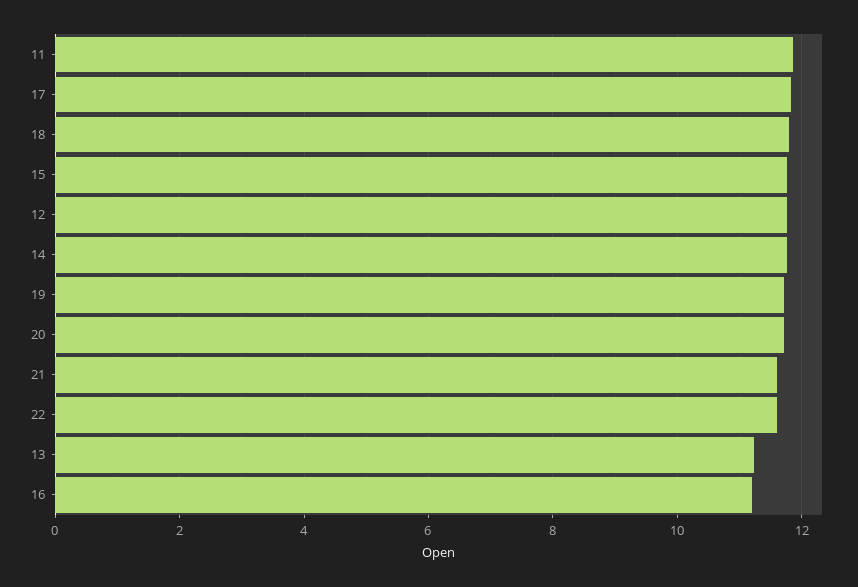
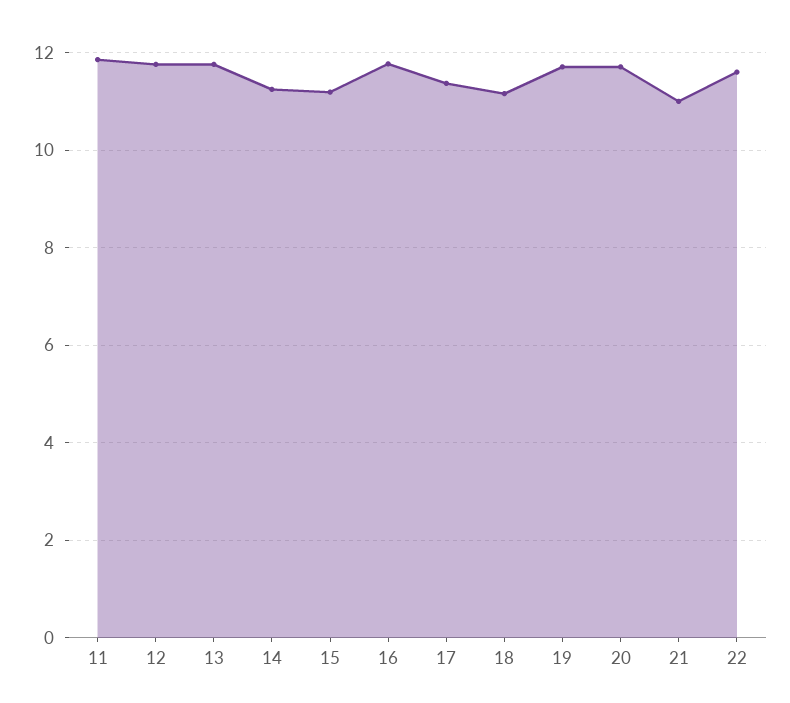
  {
    "11": 11.8,
-   "17": 11.8,
+   "17": 11.4,
-   "18": 11.8,
+   "18": 11.2,
-   "15": 11.8,
+   "15": 11.2,
    "12": 11.8,
-   "14": 11.8,
+   "14": 11.2,
    "19": 11.8,
    "20": 11.8,
-   "21": 11.6,
+   "21": 11,
    "22": 11.6,
-   "13": 11.2,
+   "13": 11.8,
-   "16": 11.2
+   "16": 11.8
  }

